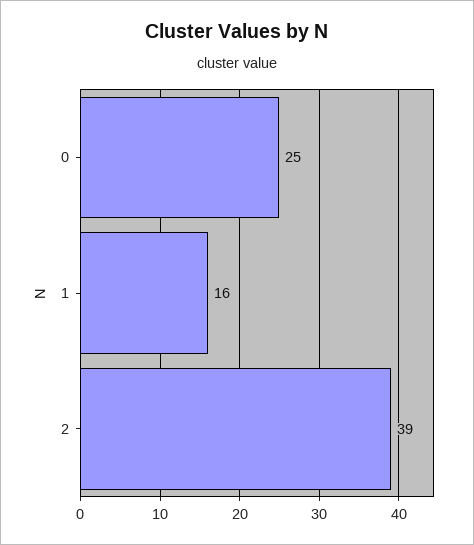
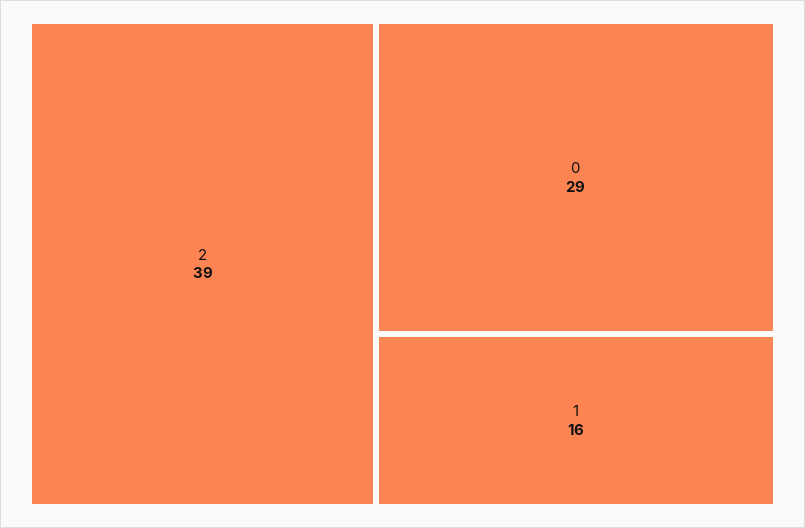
  {
-   "0": 25,
+   "0": 29,
    "1": 16,
    "2": 39
  }

